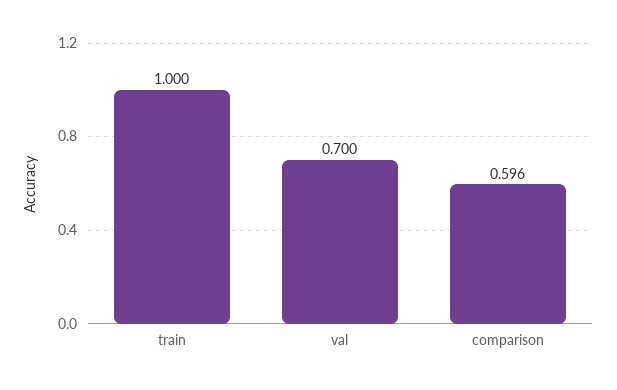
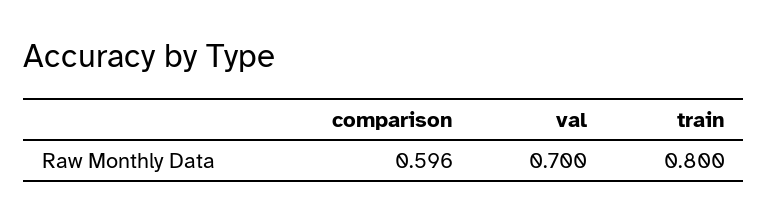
  {
-   "train": 1,
+   "train": 0.8,
    "val": 0.7,
    "comparison": 0.596
  }

